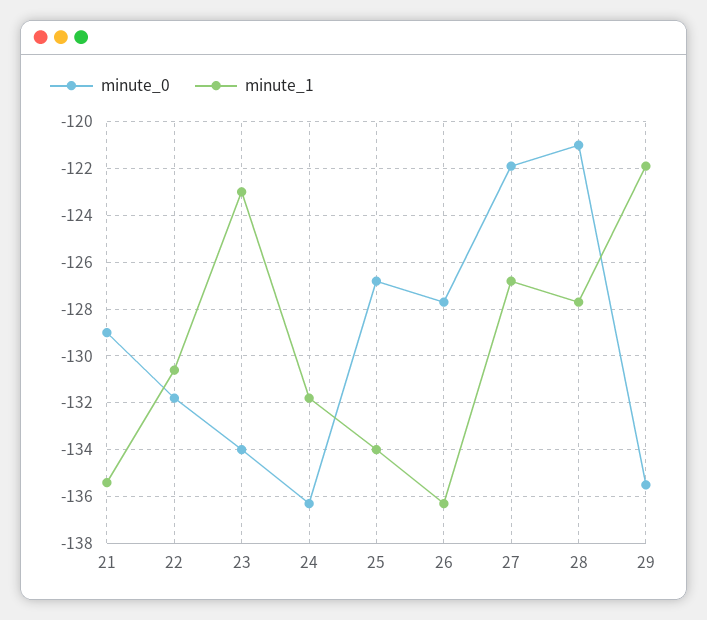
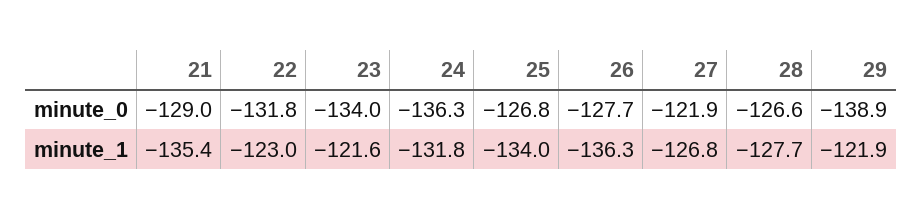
  {
    "minute_0": {
      "21": -129,
      "22": -131.8,
      "23": -134,
      "24": -136.3,
      "25": -126.8,
      "26": -127.7,
      "27": -121.9,
-     "28": -121,
+     "28": -126.6,
-     "29": -135.5
+     "29": -138.9
    },
    "minute_1": {
      "21": -135.4,
-     "22": -130.5,
+     "22": -123,
-     "23": -123,
+     "23": -121.6,
      "24": -131.8,
      "25": -134,
      "26": -136.3,
      "27": -126.8,
      "28": -127.7,
      "29": -121.9
    }
  }

